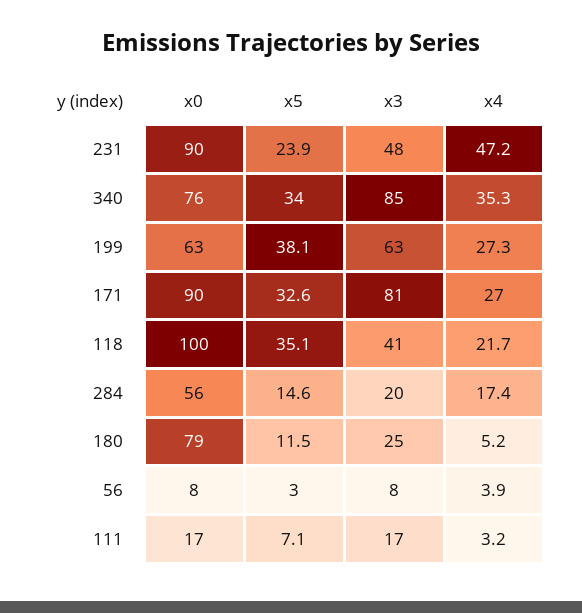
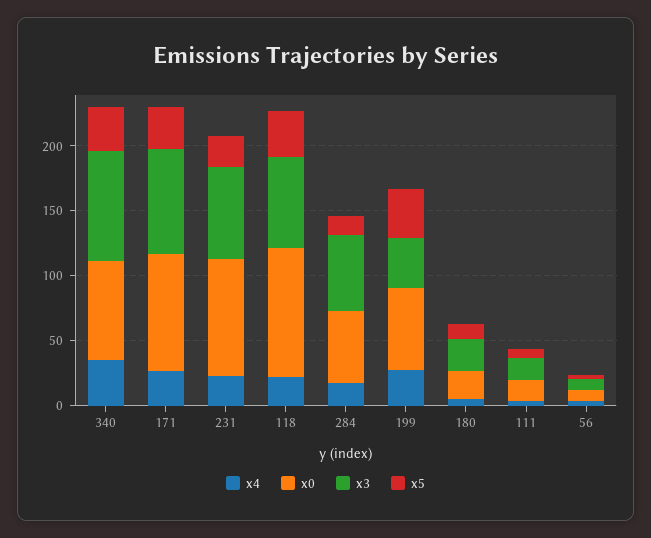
  {
    "x0": {
      "231": 90,
      "340": 76,
      "199": 63,
      "171": 90,
      "118": 100,
      "284": 56,
-     "180": 79,
+     "180": 20,
      "56": 8,
      "111": 17
    },
    "x5": {
      "231": 23.9,
      "340": 34,
      "199": 38.1,
      "171": 32.6,
      "118": 35.1,
      "284": 14.6,
      "180": 11.5,
      "56": 3,
      "111": 7.1
    },
    "x3": {
-     "231": 48,
+     "231": 70,
      "340": 85,
-     "199": 63,
+     "199": 40,
      "171": 81,
-     "118": 41,
+     "118": 70,
-     "284": 20,
+     "284": 60,
      "180": 25,
      "56": 8,
      "111": 17
    },
    "x4": {
-     "231": 47.2,
+     "231": 20,
      "340": 35.3,
      "199": 27.3,
      "171": 27,
      "118": 21.7,
      "284": 17.4,
      "180": 5.2,
      "56": 3.9,
      "111": 3.2
    }
  }

